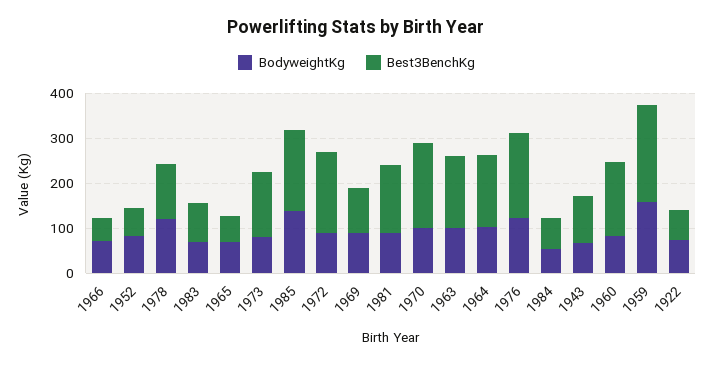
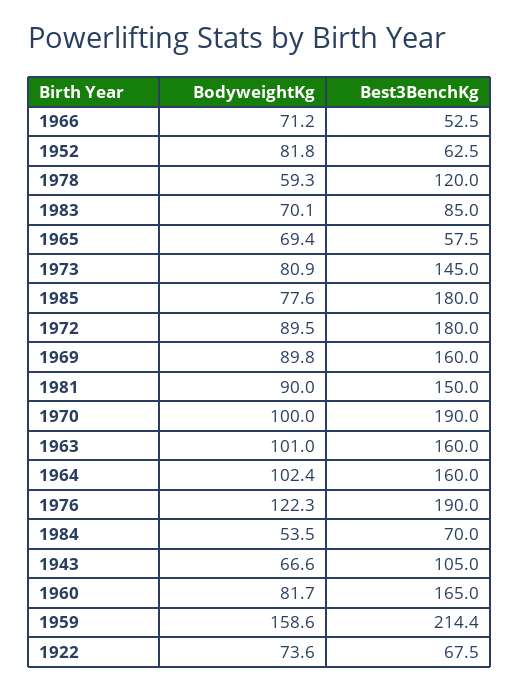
  {
    "BodyweightKg": {
      "1966": 71.2,
      "1952": 81.8,
-     "1978": 120,
+     "1978": 59.3,
      "1983": 70.1,
      "1965": 69.4,
      "1973": 80.9,
-     "1985": 140,
+     "1985": 77.6,
      "1972": 89.5,
      "1969": 89.8,
      "1981": 90,
      "1970": 100,
      "1963": 101,
      "1964": 102.4,
      "1976": 122.3,
      "1984": 53.5,
      "1943": 66.6,
      "1960": 81.7,
      "1959": 158.6,
      "1922": 73.6
    },
    "Best3BenchKg": {
      "1966": 52.5,
      "1952": 62.5,
      "1978": 120,
      "1983": 85,
      "1965": 57.5,
      "1973": 145,
      "1985": 180,
      "1972": 180,
-     "1969": 100,
+     "1969": 160,
      "1981": 150,
      "1970": 190,
      "1963": 160,
      "1964": 160,
      "1976": 190,
      "1984": 70,
      "1943": 105,
      "1960": 165,
      "1959": 214.4,
      "1922": 67.5
    }
  }

